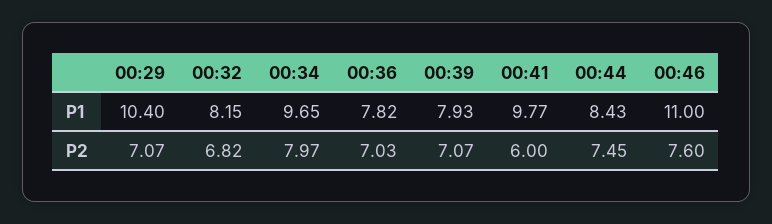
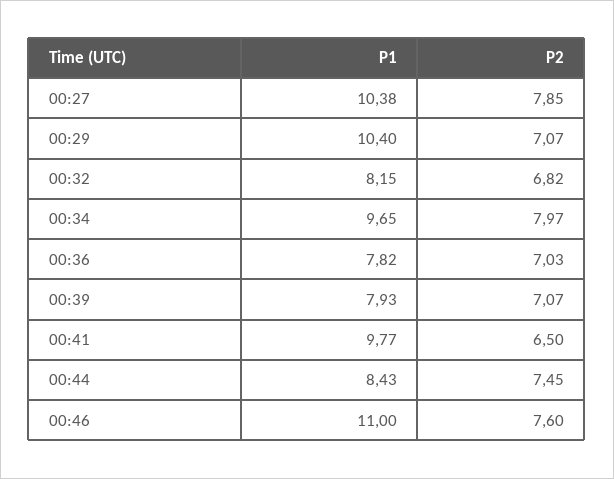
  {
    "00:29": {
      "P1": 10.4,
      "P2": 7.07
    },
    "00:32": {
      "P1": 8.15,
      "P2": 6.82
    },
    "00:34": {
      "P1": 9.65,
      "P2": 7.97
    },
    "00:36": {
      "P1": 7.82,
      "P2": 7.03
    },
    "00:39": {
      "P1": 7.93,
      "P2": 7.07
    },
    "00:41": {
      "P1": 9.77,
-     "P2": 6
+     "P2": 6.5
    },
    "00:44": {
      "P1": 8.43,
      "P2": 7.45
    },
    "00:46": {
      "P1": 11,
      "P2": 7.6
-   }
+   },
+   "00:27": {
+     "P1": 10.38,
+     "P2": 7.85
+   }
  }

